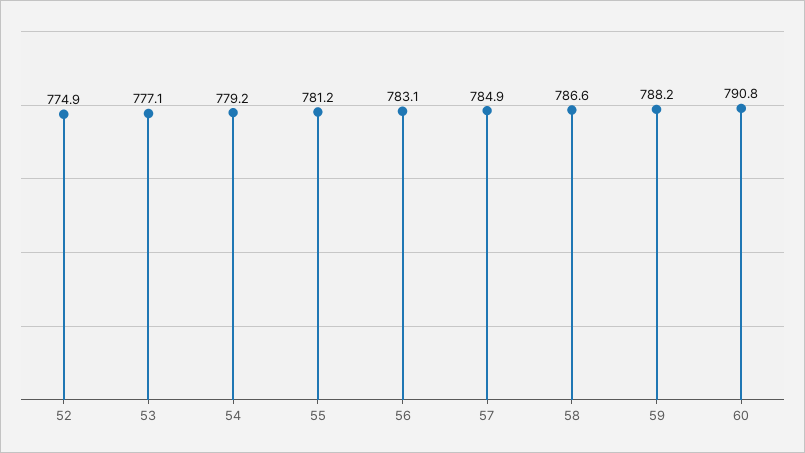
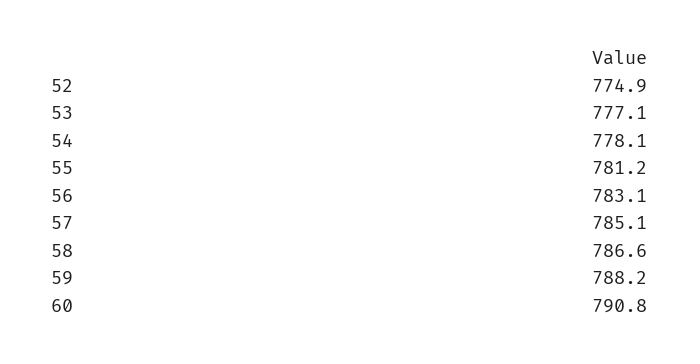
  {
    "52": 774.9,
    "53": 777.1,
-   "54": 779.2,
+   "54": 778.1,
    "55": 781.2,
    "56": 783.1,
-   "57": 784.9,
+   "57": 785.1,
    "58": 786.6,
    "59": 788.2,
    "60": 790.8
  }

